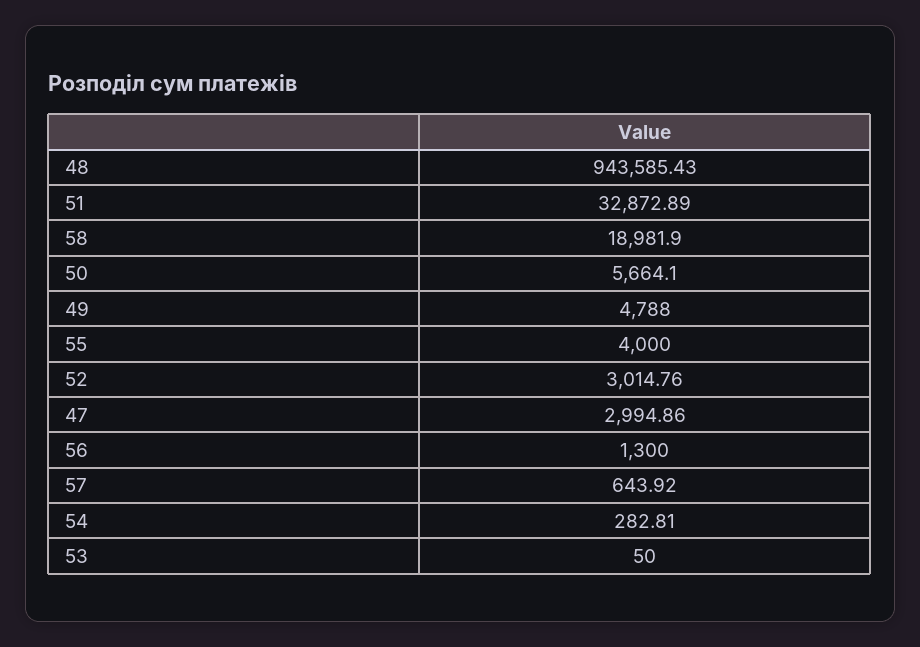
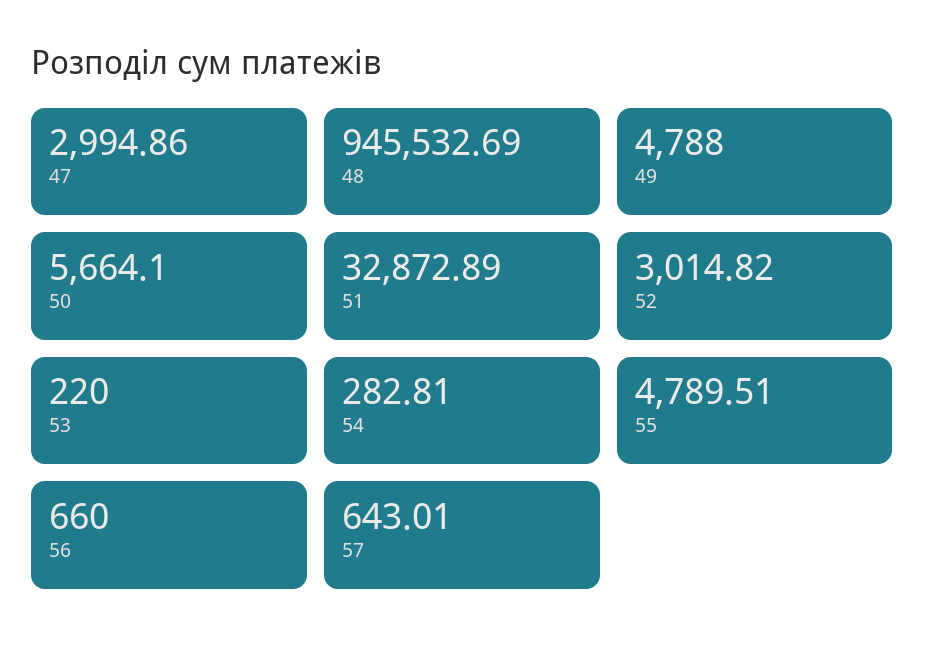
  {
-   "48": 943585.43,
+   "48": 945532.69,
    "51": 32872.89,
-   "58": 18981.9,
    "50": 5664.1,
    "49": 4788,
-   "55": 4000,
+   "55": 4789.51,
-   "52": 3014.76,
+   "52": 3014.82,
    "47": 2994.86,
-   "56": 1300,
+   "56": 660,
-   "57": 643.92,
+   "57": 643.01,
    "54": 282.81,
-   "53": 50
+   "53": 220
  }

